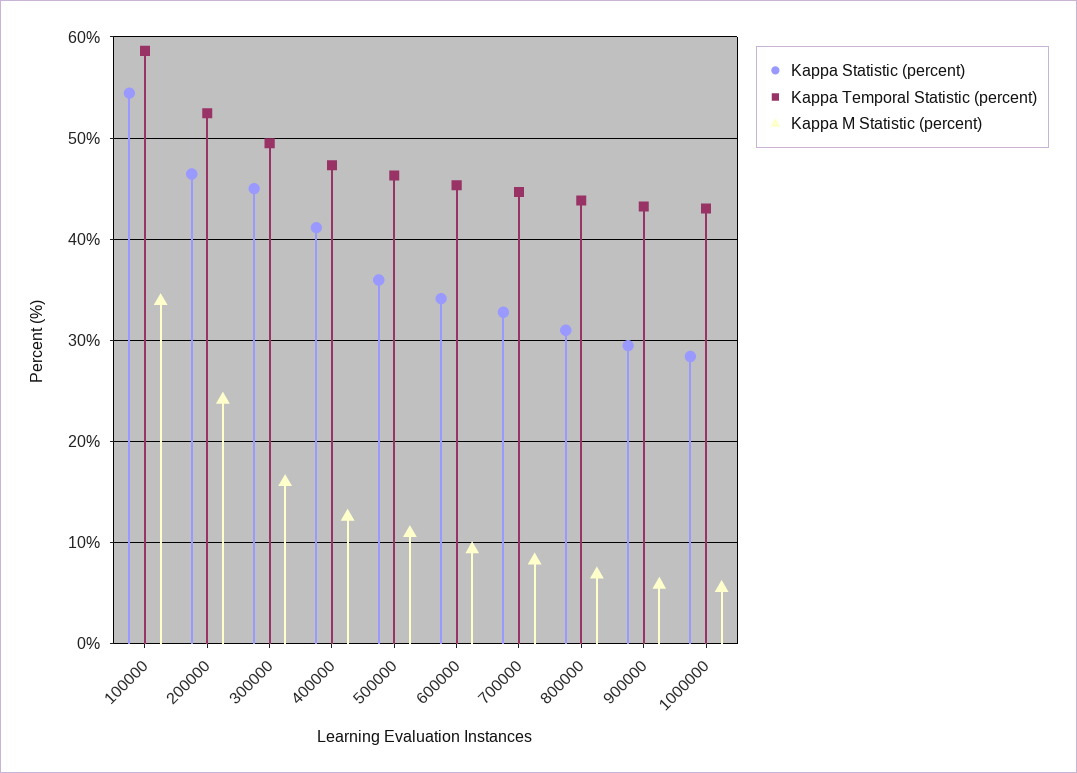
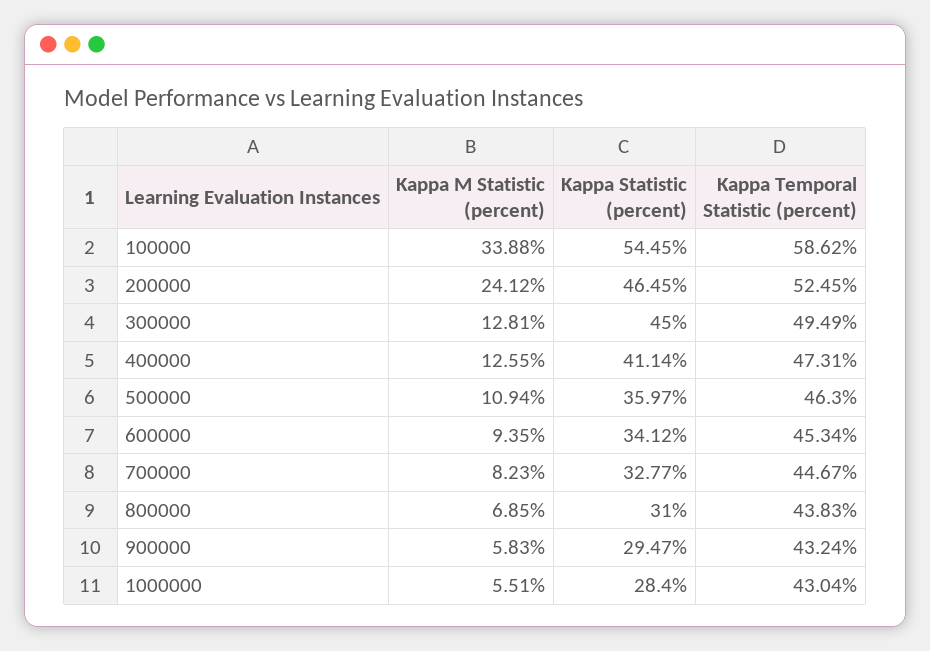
  {
    "Kappa Statistic (percent)": {
      "100000": 54.45,
      "200000": 46.45,
      "300000": 45,
      "400000": 41.14,
      "500000": 35.97,
      "600000": 34.12,
      "700000": 32.77,
      "800000": 31,
      "900000": 29.47,
      "1000000": 28.4
    },
    "Kappa Temporal Statistic (percent)": {
      "100000": 58.62,
      "200000": 52.45,
      "300000": 49.49,
      "400000": 47.31,
      "500000": 46.3,
      "600000": 45.34,
      "700000": 44.67,
      "800000": 43.83,
      "900000": 43.24,
      "1000000": 43.04
    },
    "Kappa M Statistic (percent)": {
      "100000": 33.88,
      "200000": 24.12,
-     "300000": 16,
+     "300000": 12.81,
      "400000": 12.55,
      "500000": 10.94,
      "600000": 9.35,
      "700000": 8.23,
      "800000": 6.85,
      "900000": 5.83,
      "1000000": 5.51
    }
  }

